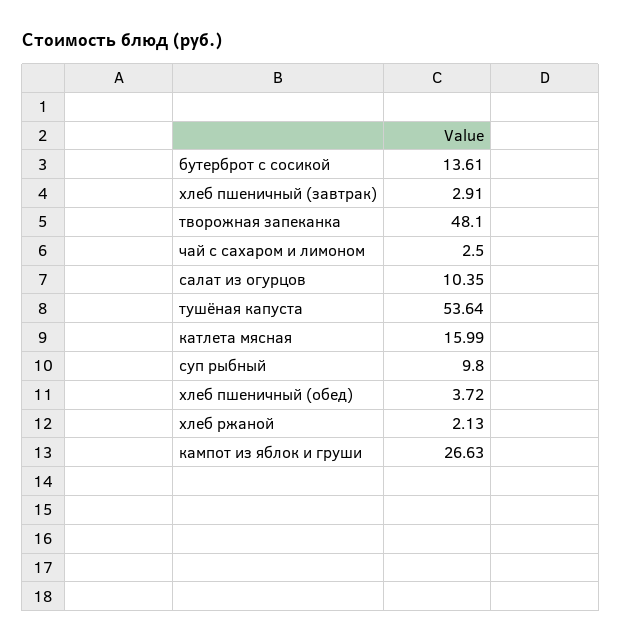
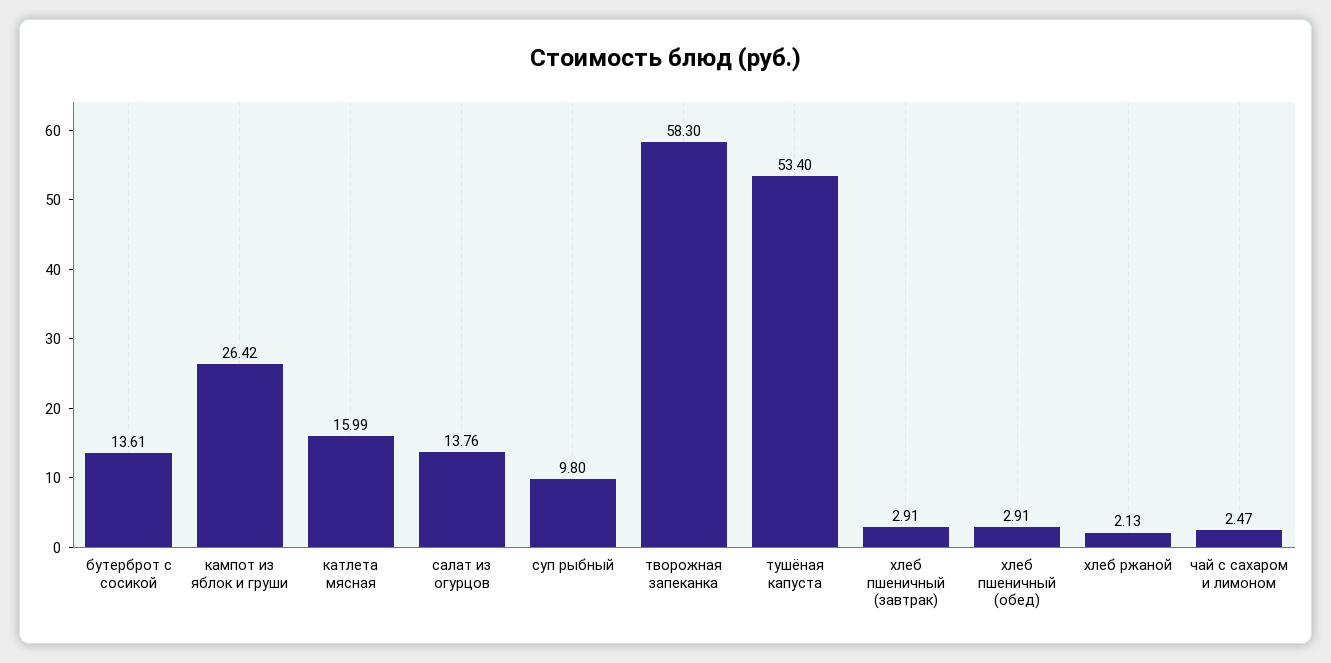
  {
    "бутерброт с сосикой": 13.61,
    "хлеб пшеничный (завтрак)": 2.91,
-   "творожная запеканка": 48.1,
+   "творожная запеканка": 58.3,
-   "чай с сахаром и лимоном": 2.5,
+   "чай с сахаром и лимоном": 2.47,
-   "салат из огурцов": 10.35,
+   "салат из огурцов": 13.76,
-   "тушёная капуста": 53.64,
+   "тушёная капуста": 53.4,
    "катлета мясная": 15.99,
    "суп рыбный": 9.8,
-   "хлеб пшеничный (обед)": 3.72,
+   "хлеб пшеничный (обед)": 2.91,
    "хлеб ржаной": 2.13,
-   "кампот из яблок и груши": 26.63
+   "кампот из яблок и груши": 26.42
  }

